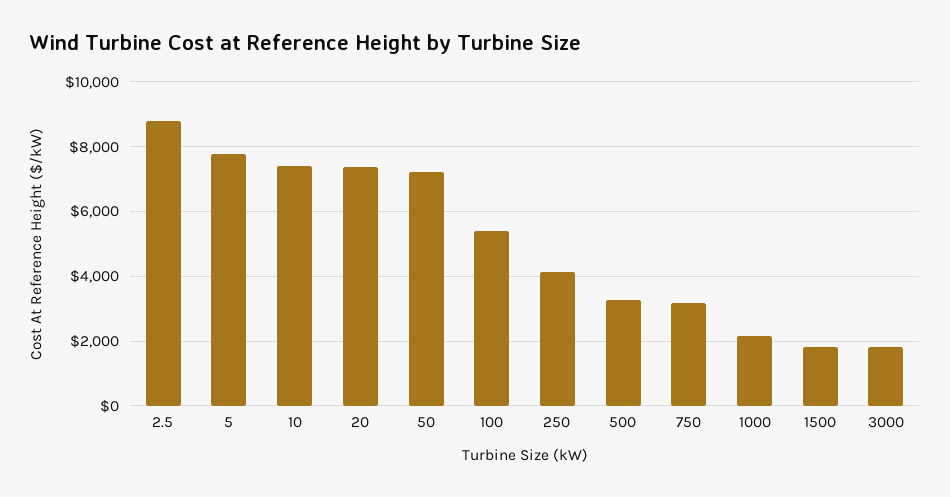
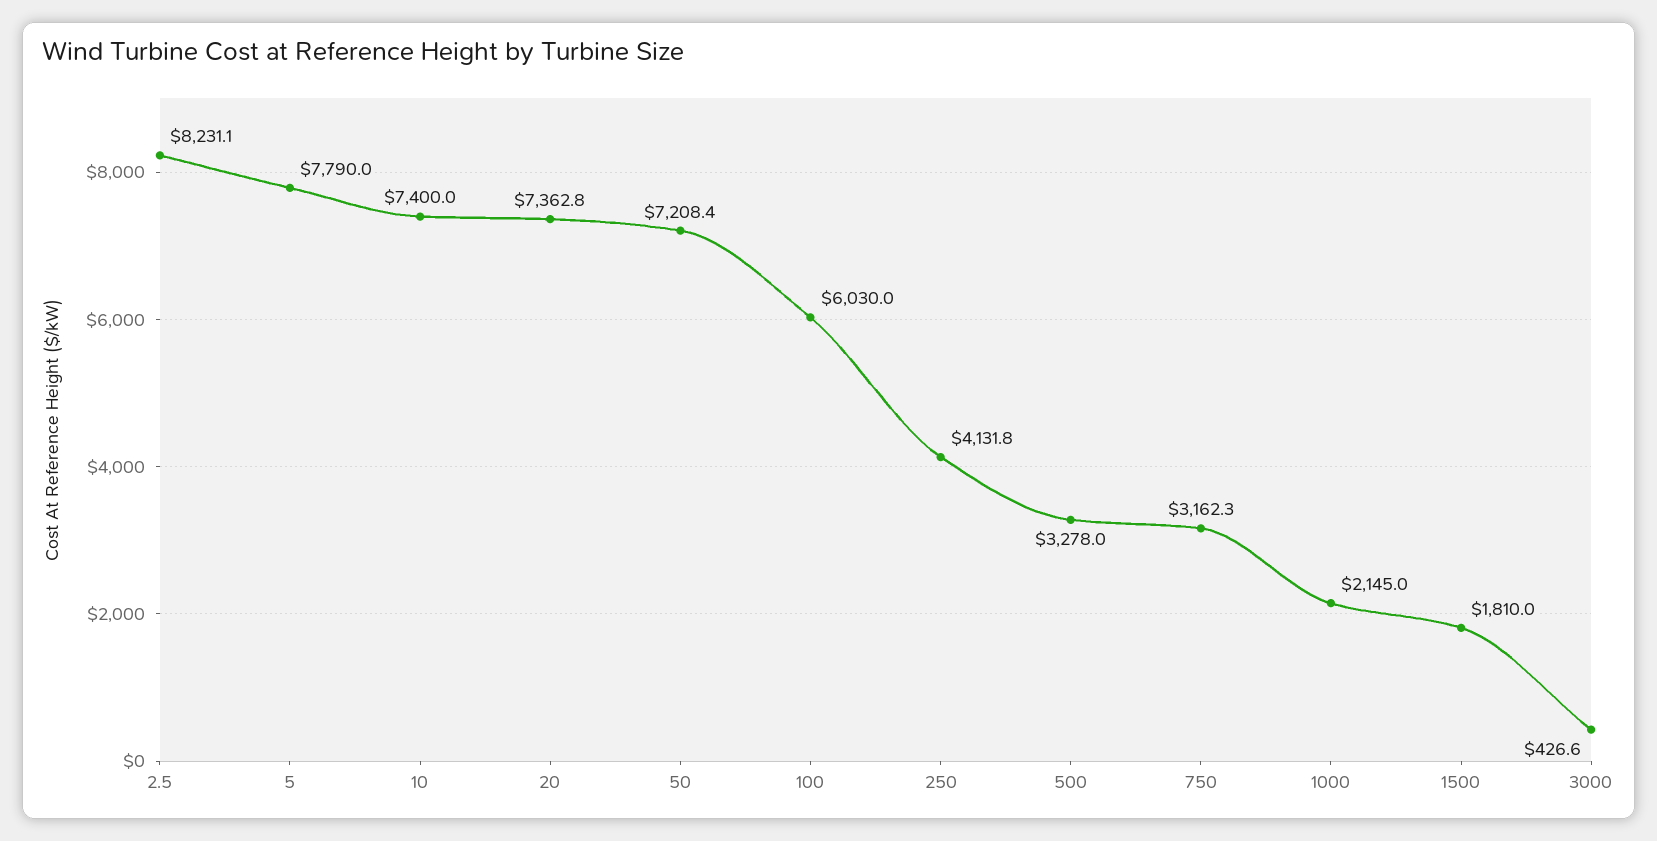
  {
-   "2.5": 8800,
+   "2.5": 8231.1,
    "5": 7790,
    "10": 7400,
    "20": 7362.8,
    "50": 7208.4,
-   "100": 5400,
+   "100": 6030,
    "250": 4131.8,
    "500": 3278,
    "750": 3162.3,
    "1000": 2145,
    "1500": 1810,
-   "3000": 1800
+   "3000": 426.6
  }

